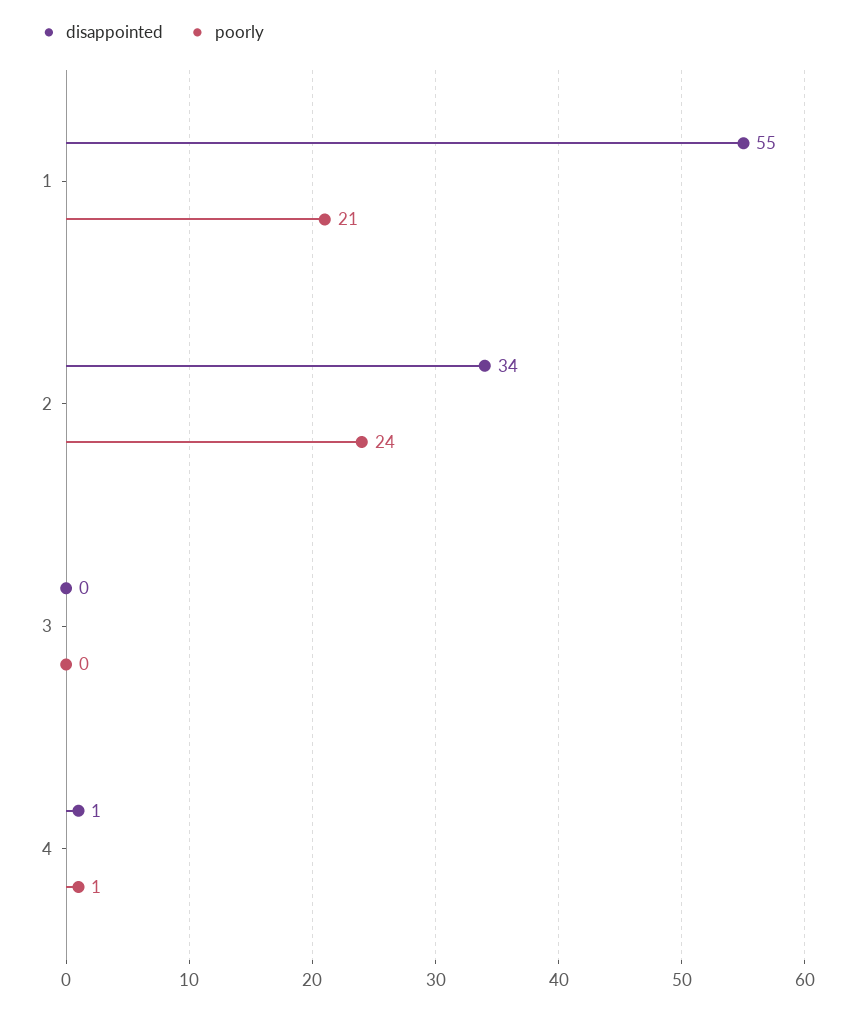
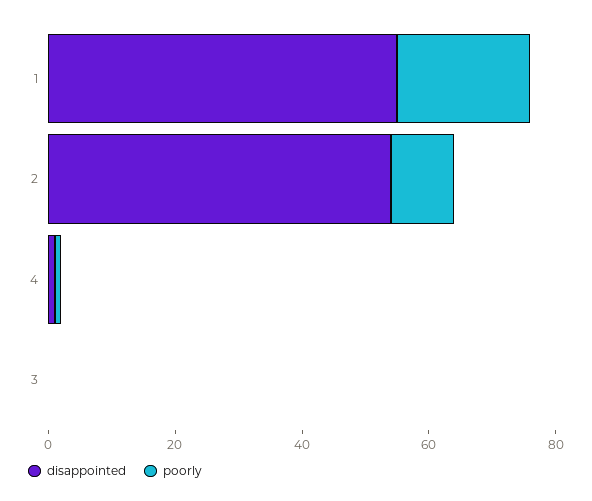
  {
    "disappointed": {
      "1": 55,
-     "2": 34,
+     "2": 55,
      "3": 0,
      "4": 1
    },
    "poorly": {
      "1": 21,
-     "2": 24,
+     "2": 10,
      "3": 0,
      "4": 1
    }
  }

